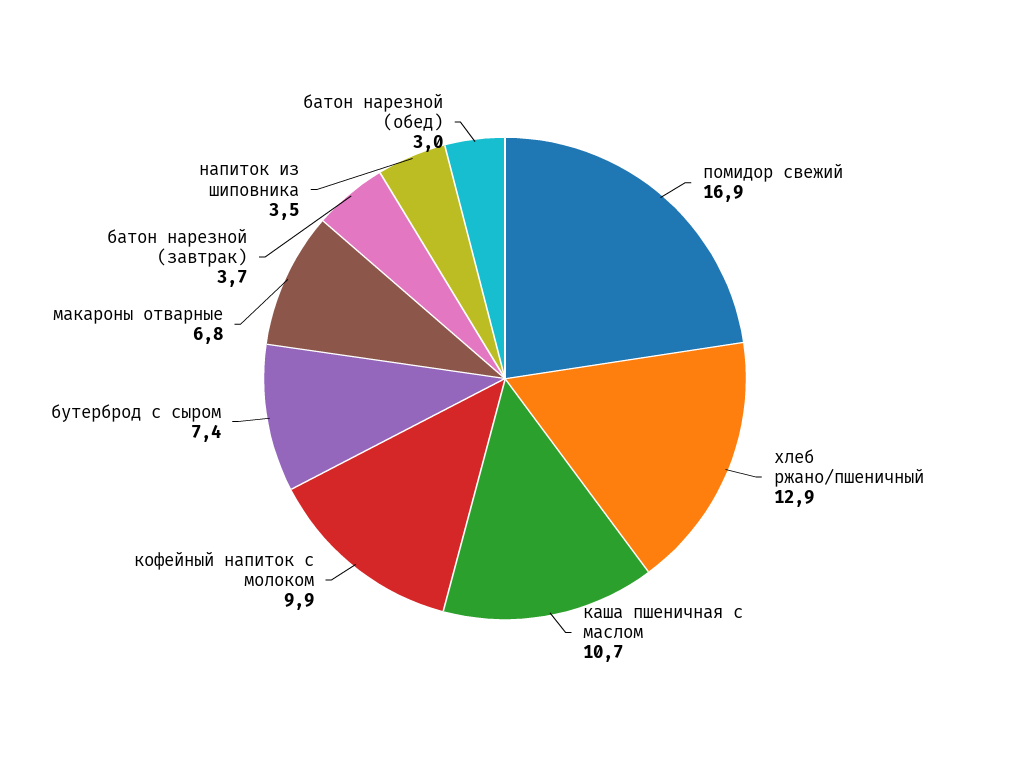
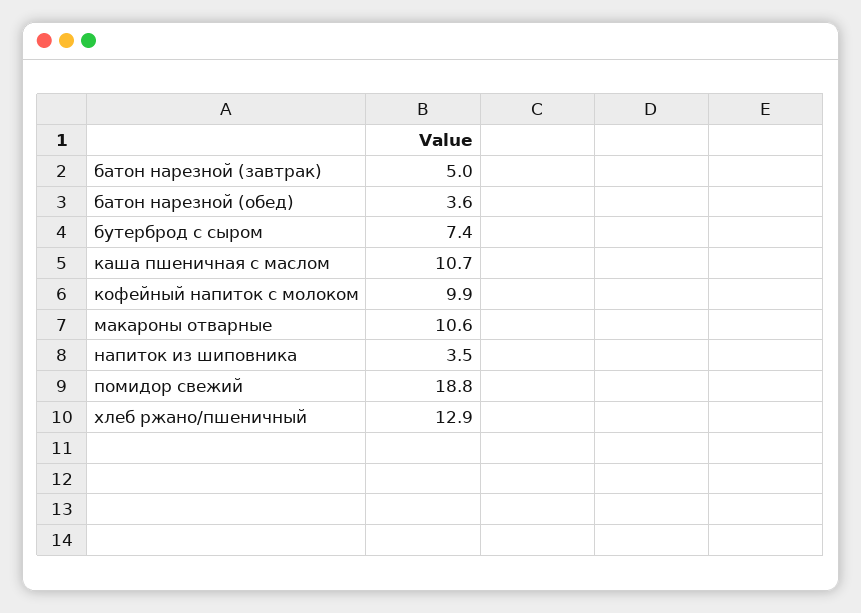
  {
-   "помидор свежий": 16.9,
+   "помидор свежий": 18.8,
    "хлеб ржано/пшеничный": 12.9,
    "каша пшеничная с маслом": 10.7,
    "кофейный напиток с молоком": 9.9,
    "бутерброд с сыром": 7.4,
-   "макароны отварные": 6.8,
+   "макароны отварные": 10.6,
-   "батон нарезной (завтрак)": 3.7,
+   "батон нарезной (завтрак)": 5,
    "напиток из шиповника": 3.5,
-   "батон нарезной (обед)": 3
+   "батон нарезной (обед)": 3.6
  }

